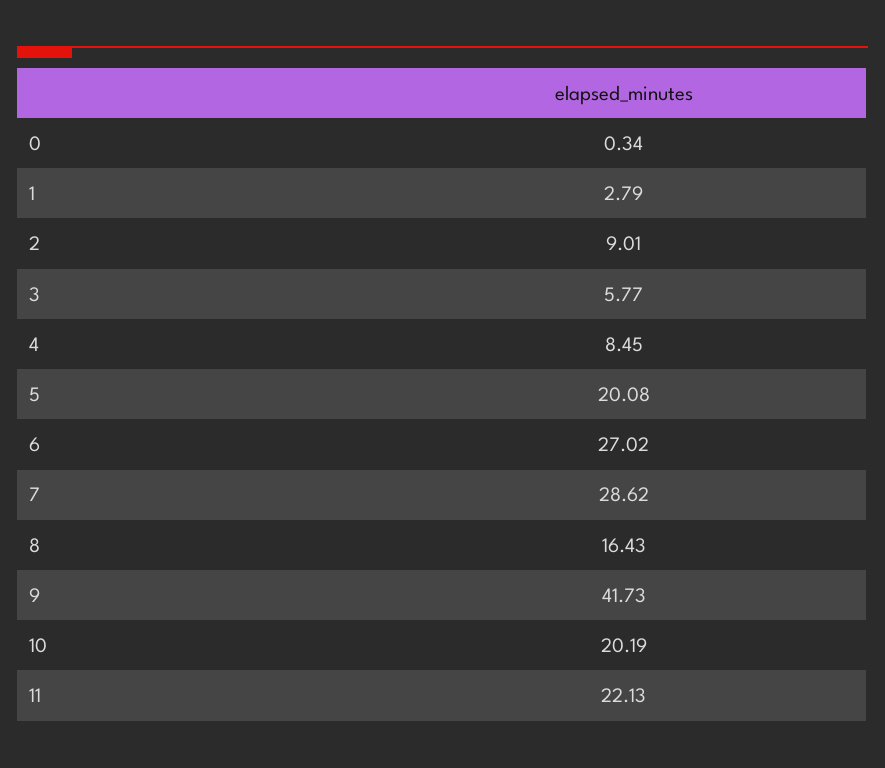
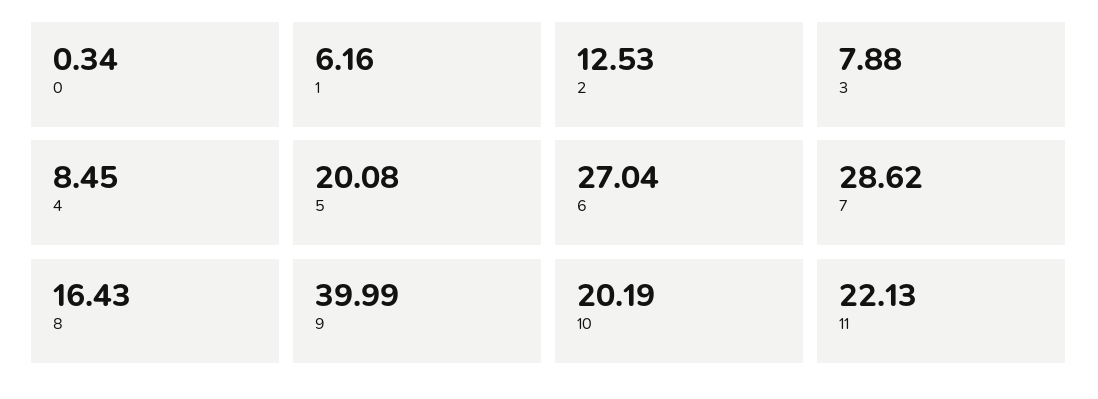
  {
    "0": 0.34,
-   "1": 2.79,
+   "1": 6.16,
-   "2": 9.01,
+   "2": 12.53,
-   "3": 5.77,
+   "3": 7.88,
    "4": 8.45,
    "5": 20.08,
-   "6": 27.02,
+   "6": 27.04,
    "7": 28.62,
    "8": 16.43,
-   "9": 41.73,
+   "9": 39.99,
    "10": 20.19,
    "11": 22.13
  }

